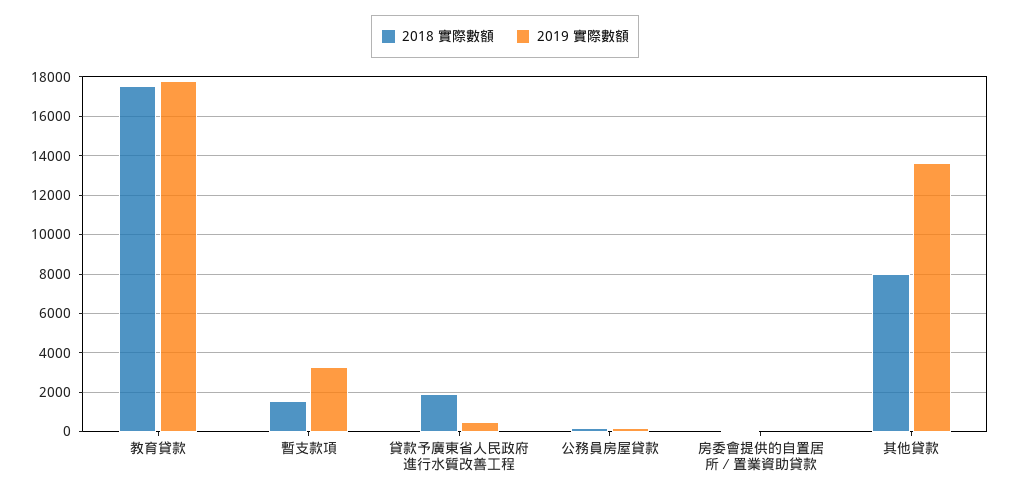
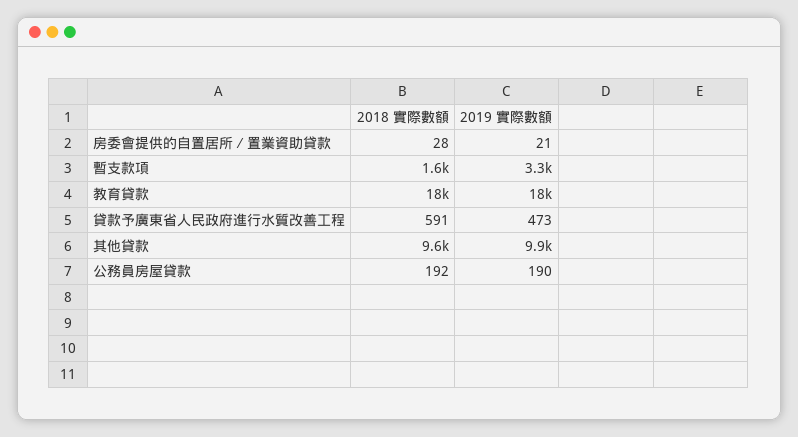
  {
    "2018 實際數額": {
      "教育貸款": 18000,
      "暫支款項": 1600,
-     "貸款予廣東省人民政府進行水質改善工程": 2000,
+     "貸款予廣東省人民政府進行水質改善工程": 591,
      "公務員房屋貸款": 192,
      "房委會提供的自置居所∕置業資助貸款": 28,
-     "其他貸款": 8000
+     "其他貸款": 9600
    },
    "2019 實際數額": {
      "教育貸款": 18000,
      "暫支款項": 3300,
      "貸款予廣東省人民政府進行水質改善工程": 473,
      "公務員房屋貸款": 190,
      "房委會提供的自置居所∕置業資助貸款": 21,
-     "其他貸款": 13500
+     "其他貸款": 9900
    }
  }

